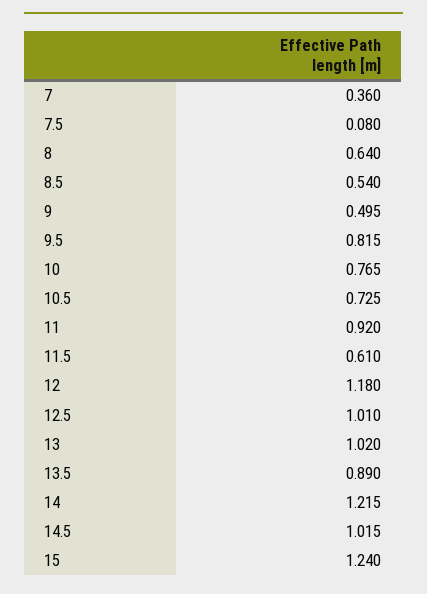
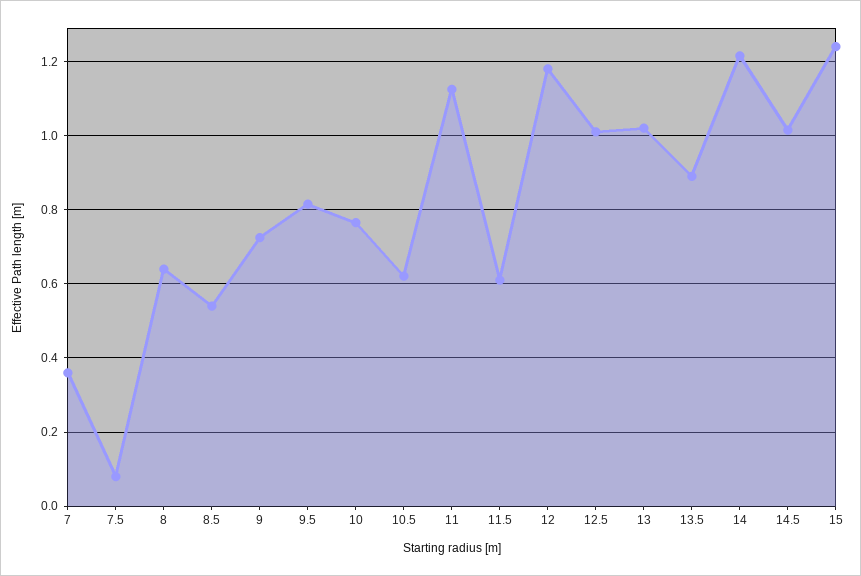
  {
    "7": 0.36,
    "7.5": 0.08,
    "8": 0.64,
    "8.5": 0.54,
-   "9": 0.495,
+   "9": 0.72,
    "9.5": 0.815,
    "10": 0.765,
-   "10.5": 0.725,
+   "10.5": 0.62,
-   "11": 0.92,
+   "11": 1.12,
    "11.5": 0.61,
    "12": 1.18,
    "12.5": 1.01,
    "13": 1.02,
    "13.5": 0.89,
    "14": 1.215,
    "14.5": 1.015,
    "15": 1.24
  }

